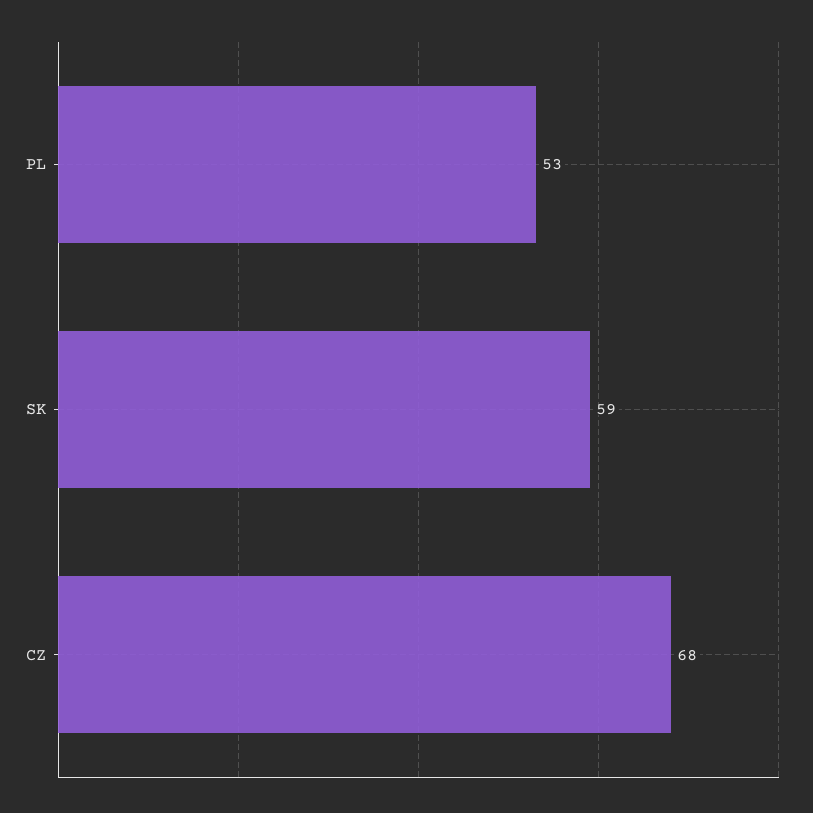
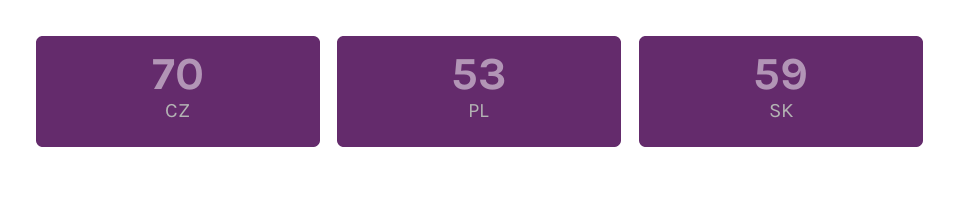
  {
    "PL": 53,
    "SK": 59,
-   "CZ": 68
+   "CZ": 70
  }

